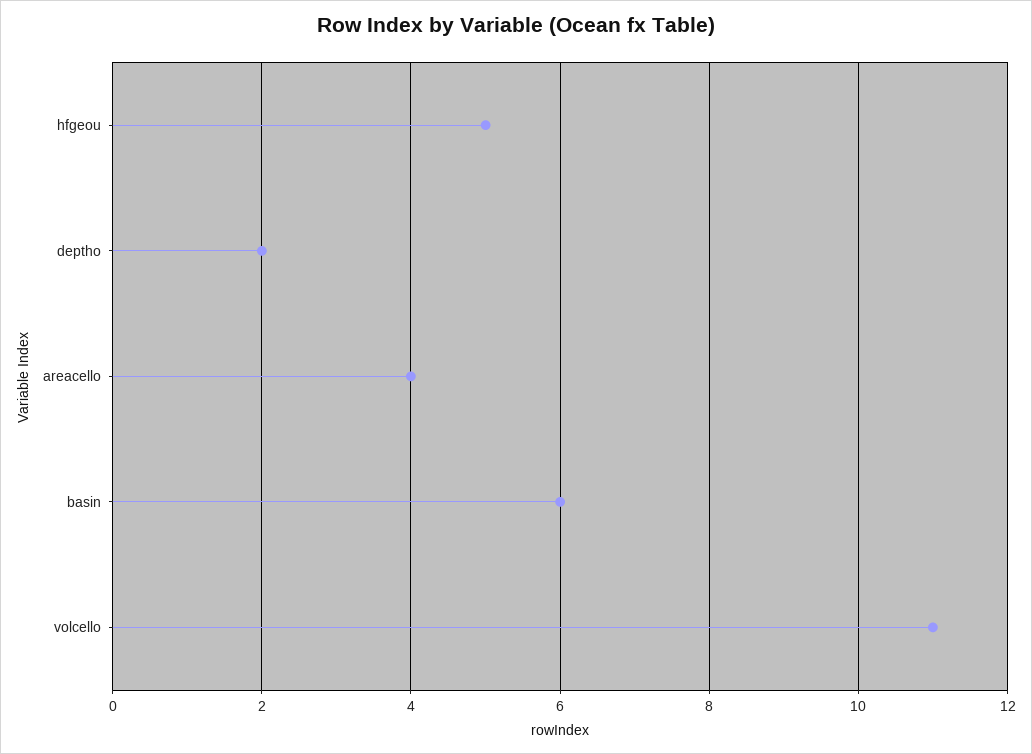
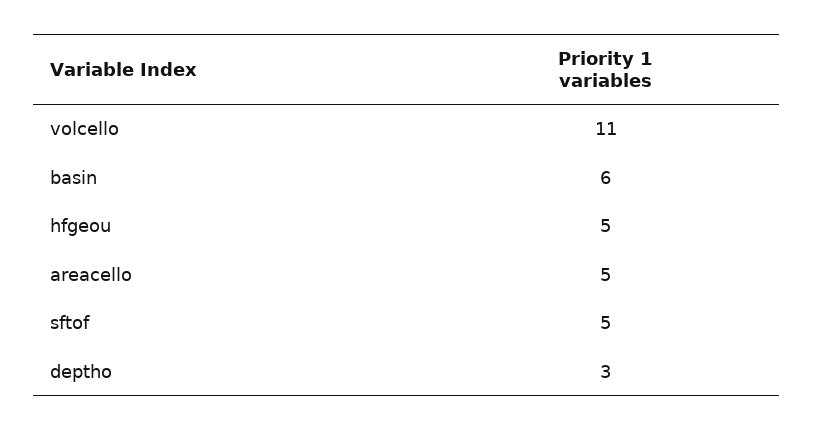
  {
    "hfgeou": 5,
-   "deptho": 2,
+   "deptho": 3,
-   "areacello": 4,
+   "areacello": 5,
    "basin": 6,
-   "volcello": 11
+   "volcello": 11,
+   "sftof": 5
  }

